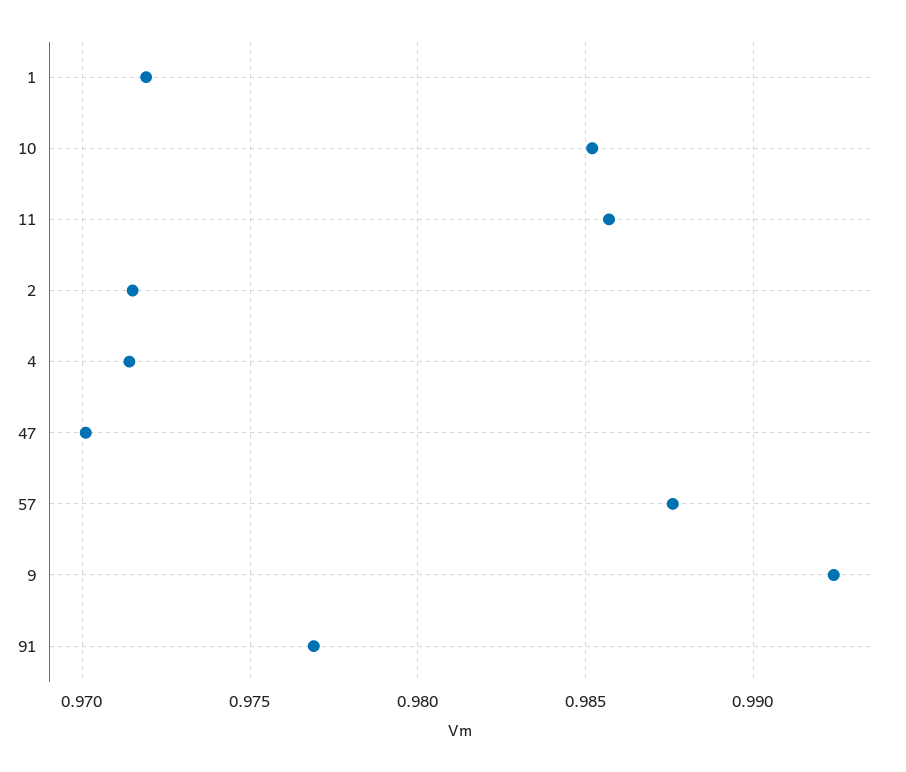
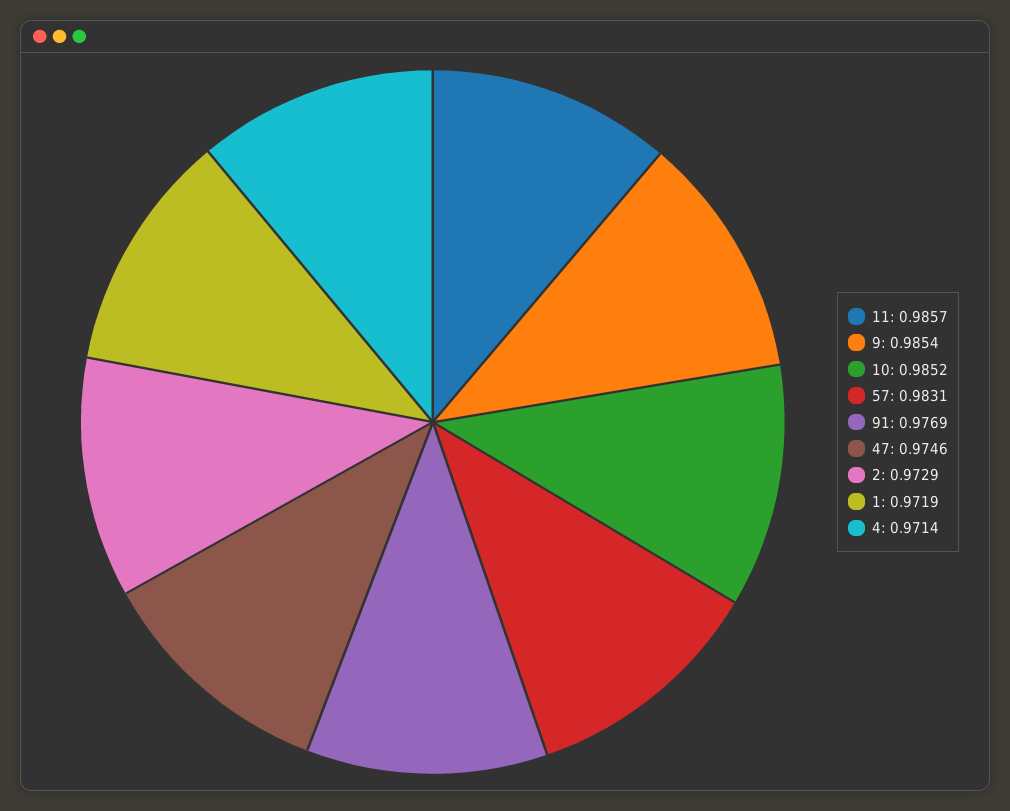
  {
    "1": 0.9719,
    "10": 0.9852,
    "11": 0.9857,
-   "2": 0.9715,
+   "2": 0.9729,
    "4": 0.9714,
-   "47": 0.97,
+   "47": 0.9746,
-   "57": 0.9875,
+   "57": 0.9831,
-   "9": 0.9925,
+   "9": 0.9854,
    "91": 0.9769
  }

